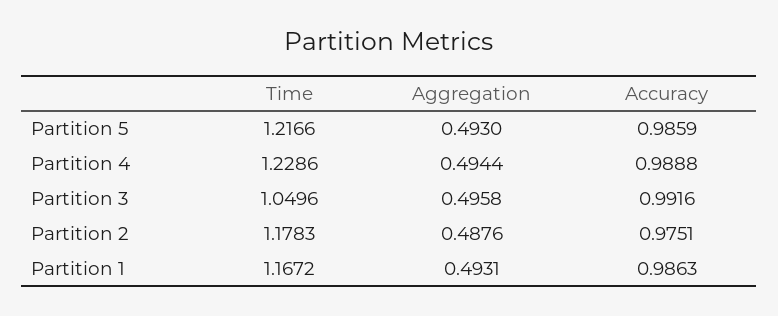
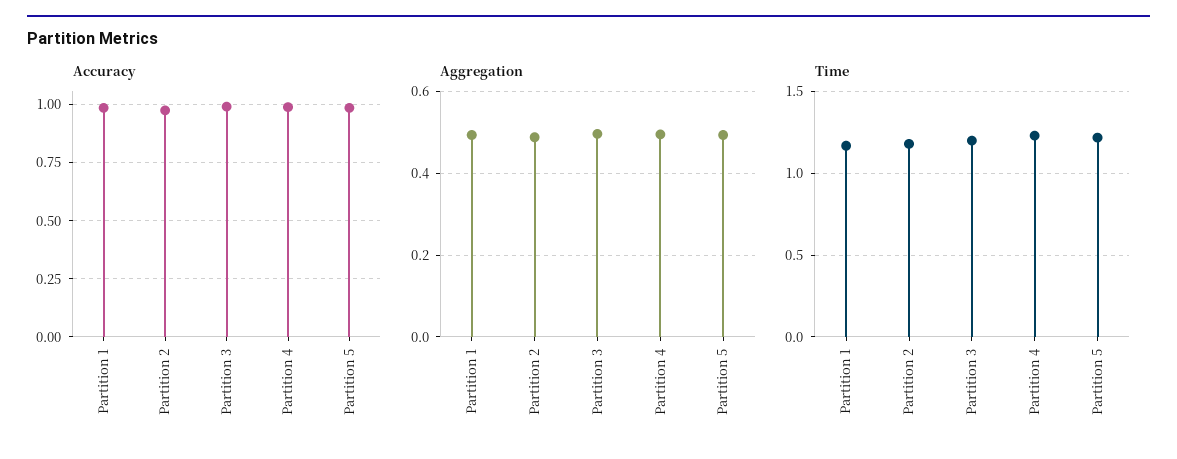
  {
    "Time": {
      "Partition 5": 1.2166,
      "Partition 4": 1.2286,
-     "Partition 3": 1.0496,
+     "Partition 3": 1.2,
      "Partition 2": 1.1783,
      "Partition 1": 1.1672
    },
    "Aggregation": {
      "Partition 5": 0.493,
      "Partition 4": 0.4944,
      "Partition 3": 0.4958,
      "Partition 2": 0.4876,
      "Partition 1": 0.4931
    },
    "Accuracy": {
      "Partition 5": 0.9859,
      "Partition 4": 0.9888,
      "Partition 3": 0.9916,
      "Partition 2": 0.9751,
      "Partition 1": 0.9863
    }
  }

